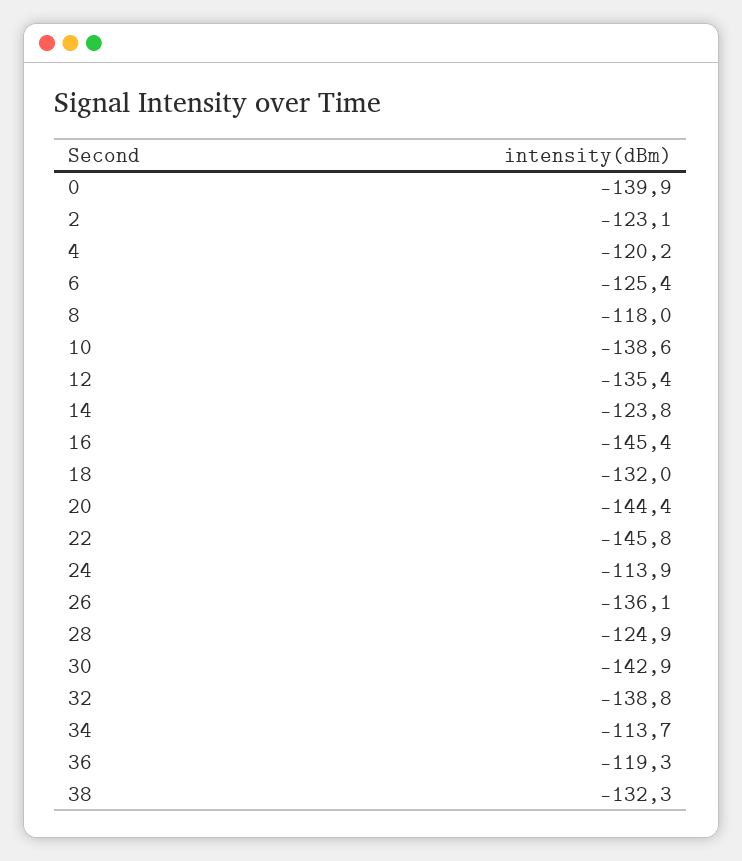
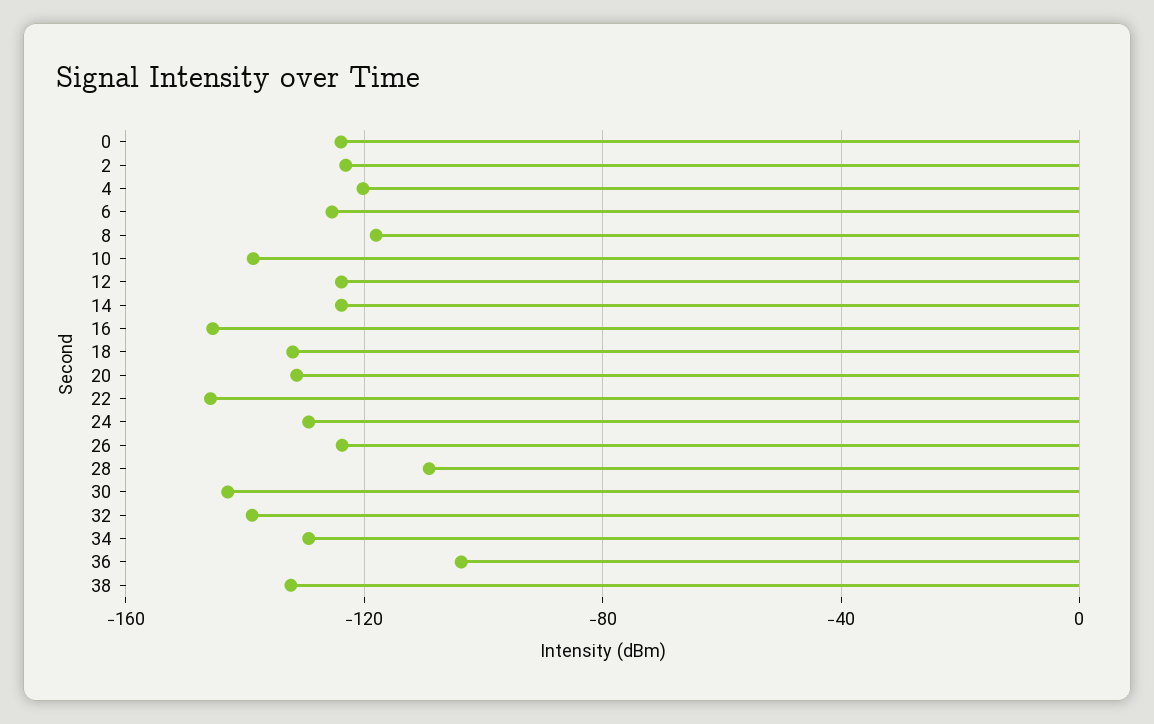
  {
-   "0": -139.9,
+   "0": -125,
    "2": -123.1,
    "4": -120.2,
    "6": -125.4,
    "8": -118,
    "10": -138.6,
-   "12": -135.4,
+   "12": -125,
    "14": -123.8,
    "16": -145.4,
    "18": -132,
-   "20": -144.4,
+   "20": -130,
    "22": -145.8,
-   "24": -113.9,
+   "24": -130,
-   "26": -136.1,
+   "26": -125,
-   "28": -124.9,
+   "28": -110,
    "30": -142.9,
    "32": -138.8,
-   "34": -113.7,
+   "34": -130,
-   "36": -119.3,
+   "36": -105,
    "38": -132.3
  }

